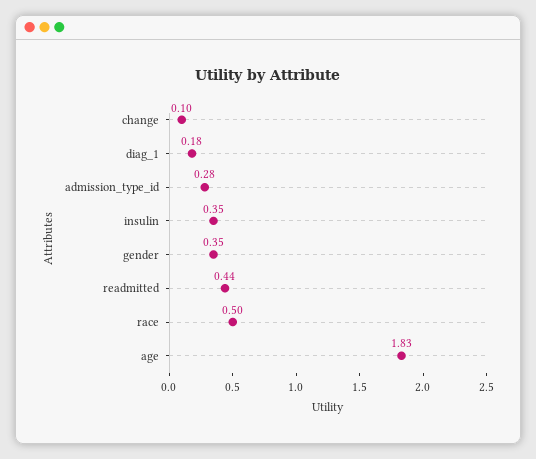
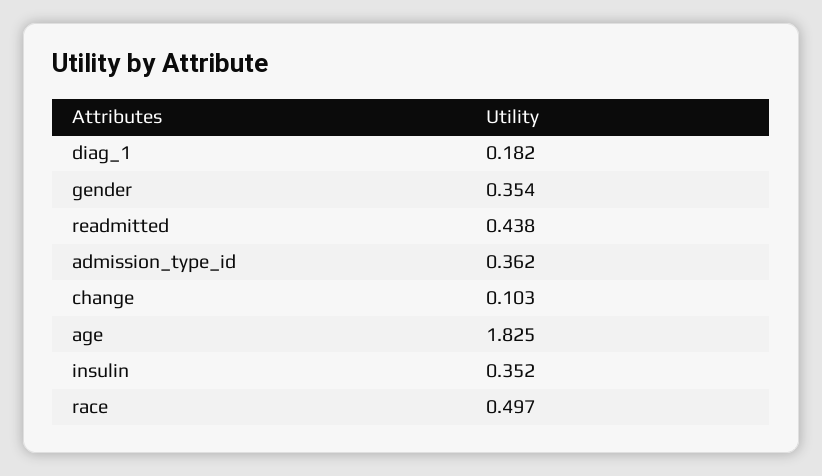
  {
    "change": 0.103,
    "diag_1": 0.182,
-   "admission_type_id": 0.28,
+   "admission_type_id": 0.362,
    "insulin": 0.352,
    "gender": 0.354,
    "readmitted": 0.438,
    "race": 0.497,
    "age": 1.825
  }

